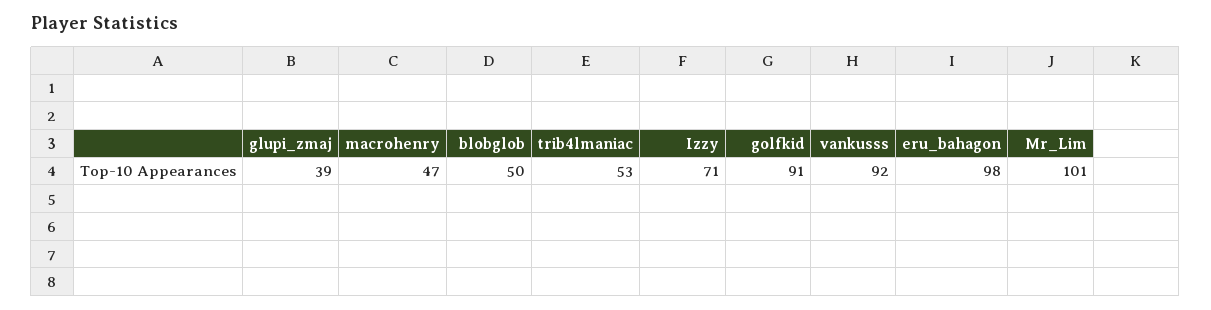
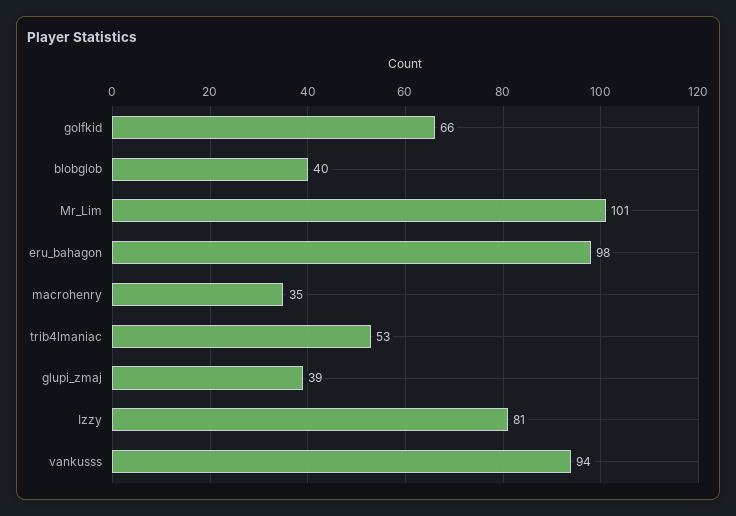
  {
    "glupi_zmaj": 39,
-   "macrohenry": 47,
+   "macrohenry": 35,
-   "blobglob": 50,
+   "blobglob": 40,
    "trib4lmaniac": 53,
-   "Izzy": 71,
+   "Izzy": 81,
-   "golfkid": 91,
+   "golfkid": 66,
-   "vankusss": 92,
+   "vankusss": 94,
    "eru_bahagon": 98,
    "Mr_Lim": 101
  }

